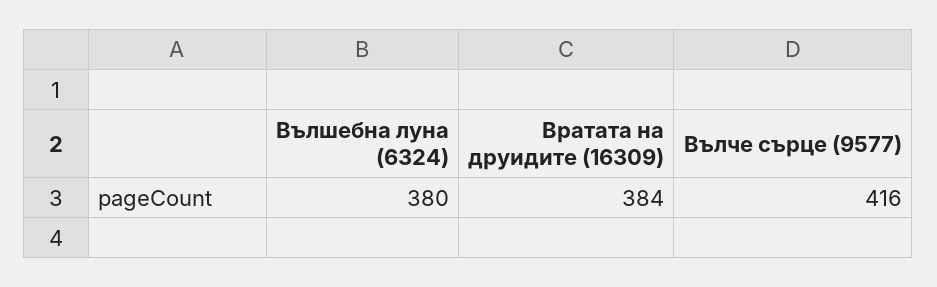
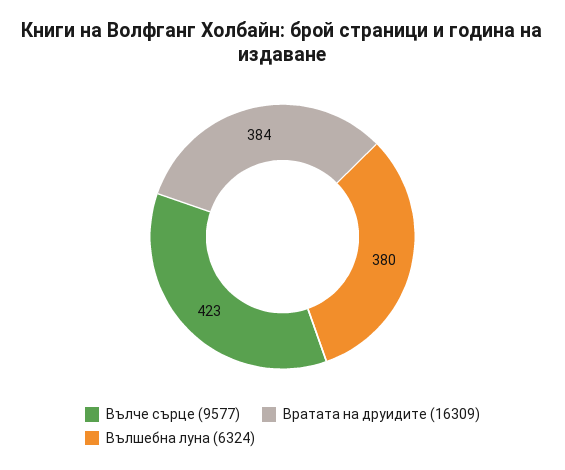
  {
    "Вълшебна луна (6324)": 380,
    "Вратата на друидите (16309)": 384,
-   "Вълче сърце (9577)": 416
+   "Вълче сърце (9577)": 423
  }

